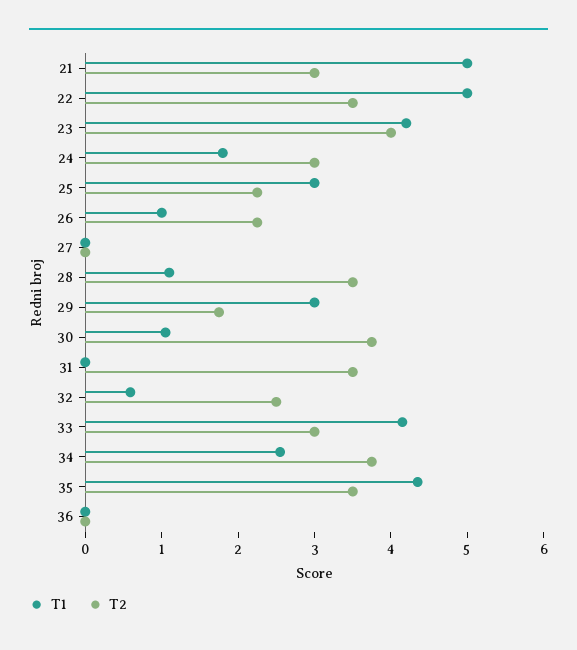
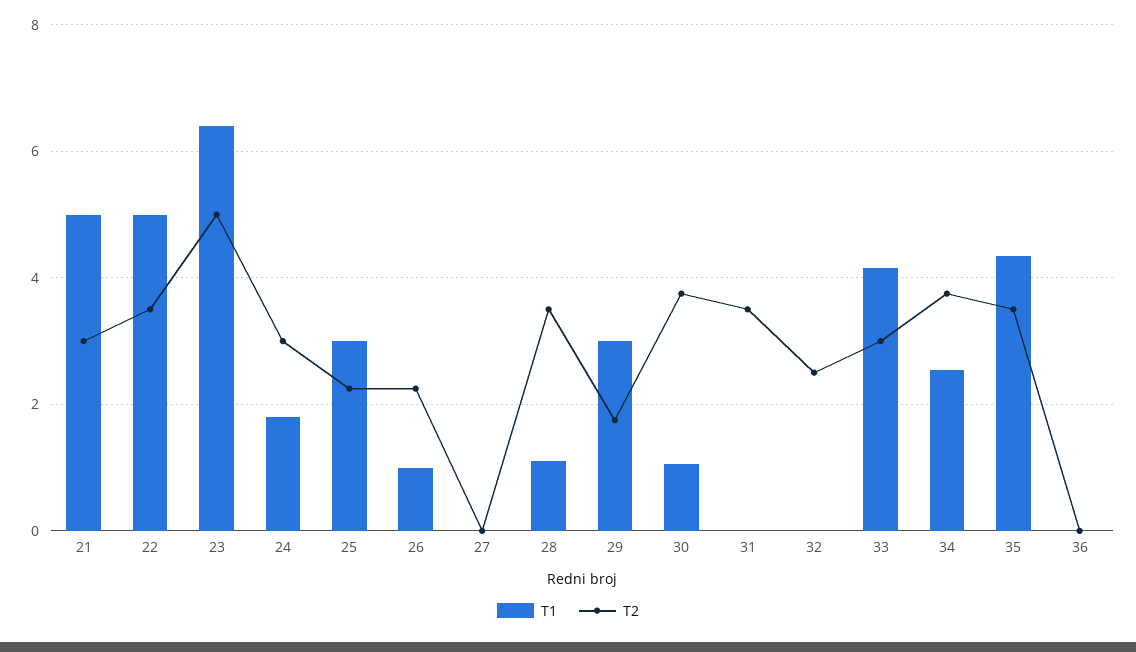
  {
    "T1": {
      "21": 5,
      "22": 5,
-     "23": 4.2,
+     "23": 6.4,
      "24": 1.8,
      "25": 3,
      "26": 1,
      "27": 0,
      "28": 1.2,
      "29": 3,
      "30": 1,
      "31": 0,
-     "32": 0.6,
+     "32": 0,
      "33": 4.2,
      "34": 2.6,
      "35": 4.4,
      "36": 0
    },
    "T2": {
      "21": 3,
      "22": 3.6,
-     "23": 4,
+     "23": 5,
      "24": 3,
      "25": 2.2,
      "26": 2.2,
      "27": 0,
      "28": 3.6,
      "29": 1.8,
      "30": 3.8,
      "31": 3.6,
      "32": 2.6,
      "33": 3,
      "34": 3.8,
      "35": 3.6,
      "36": 0
    }
  }

